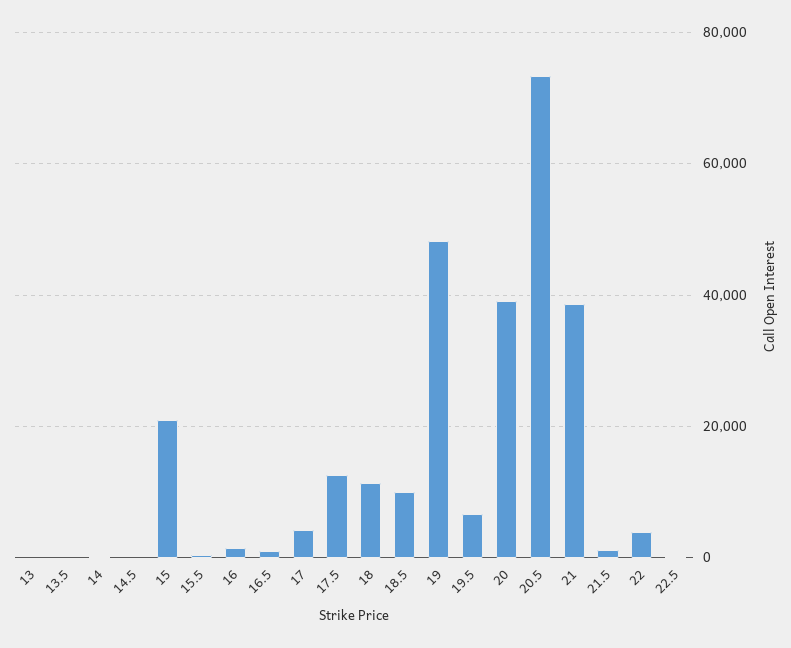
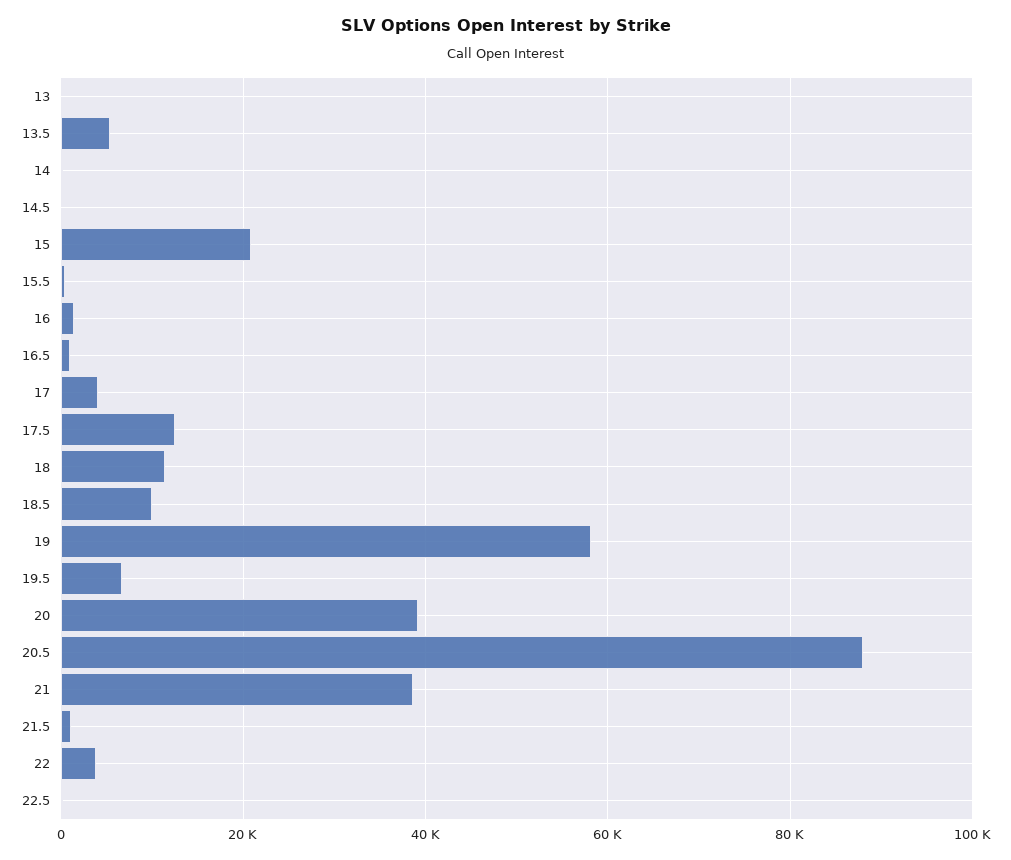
  {
    "13": 0,
-   "13.5": 0,
+   "13.5": 6000,
    "14": 0,
    "14.5": 0,
    "15": 20000,
    "15.5": 0,
    "16": 2000,
    "16.5": 2000,
    "17": 4000,
    "17.5": 12000,
    "18": 12000,
    "18.5": 10000,
-   "19": 48000,
+   "19": 58000,
    "19.5": 6000,
    "20": 40000,
-   "20.5": 74000,
+   "20.5": 88000,
    "21": 38000,
    "21.5": 2000,
    "22": 4000,
    "22.5": 0
  }

